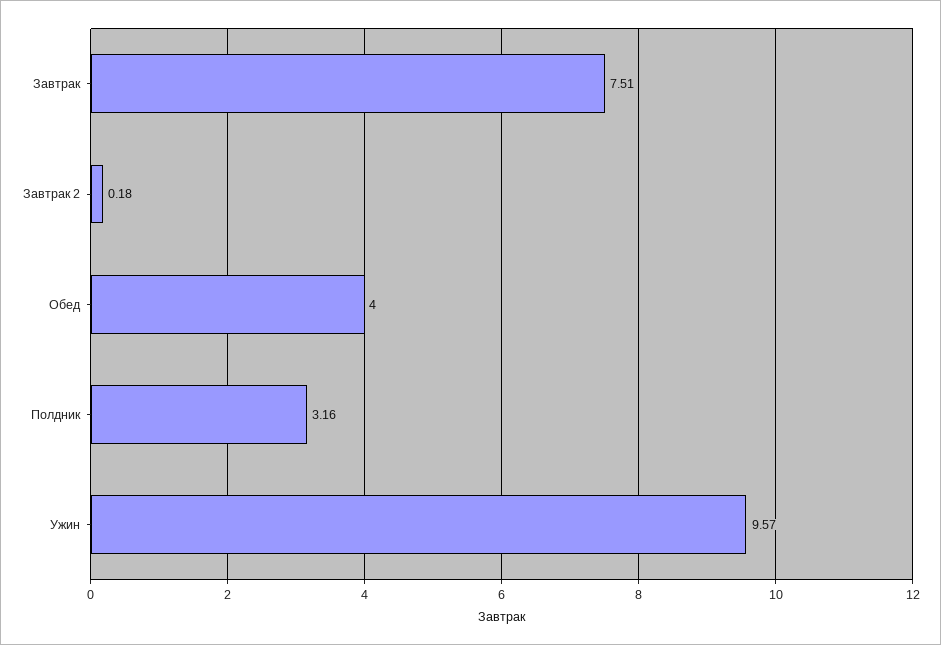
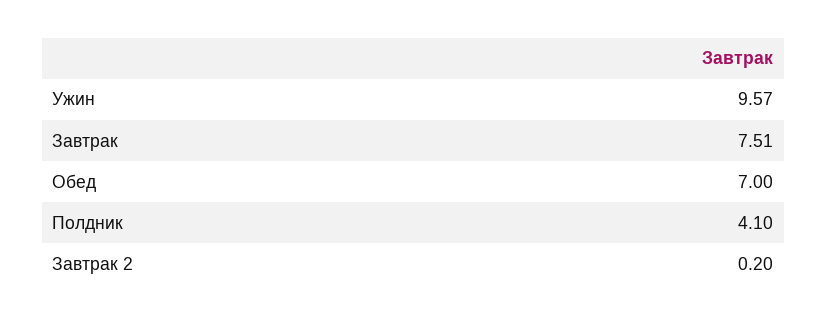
  {
    "Завтрак": 7.51,
-   "Завтрак 2": 0.18,
+   "Завтрак 2": 0.2,
-   "Обед": 4,
+   "Обед": 7,
-   "Полдник": 3.16,
+   "Полдник": 4.1,
    "Ужин": 9.57
  }

